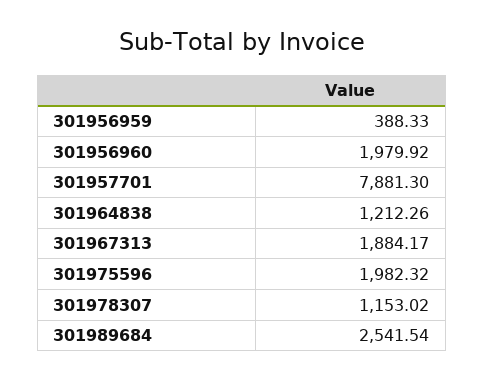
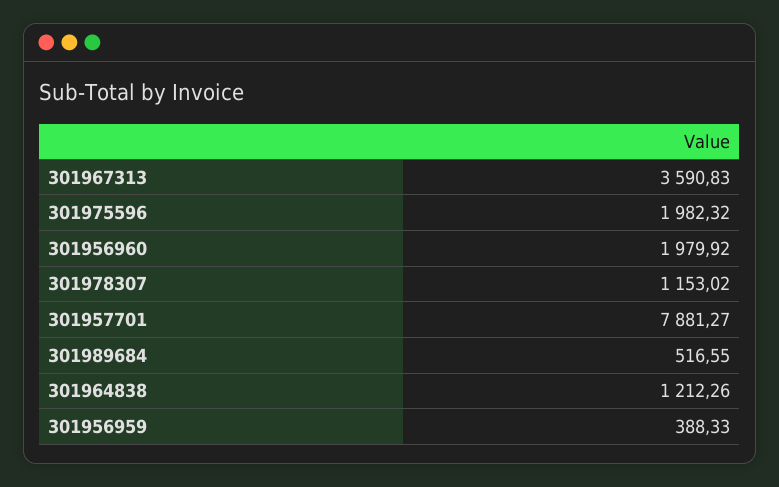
  {
    "301956959": 388.33,
    "301956960": 1979.92,
-   "301957701": 7881.3,
+   "301957701": 7881.27,
    "301964838": 1212.26,
-   "301967313": 1884.17,
+   "301967313": 3590.83,
    "301975596": 1982.32,
    "301978307": 1153.02,
-   "301989684": 2541.54
+   "301989684": 516.55
  }

